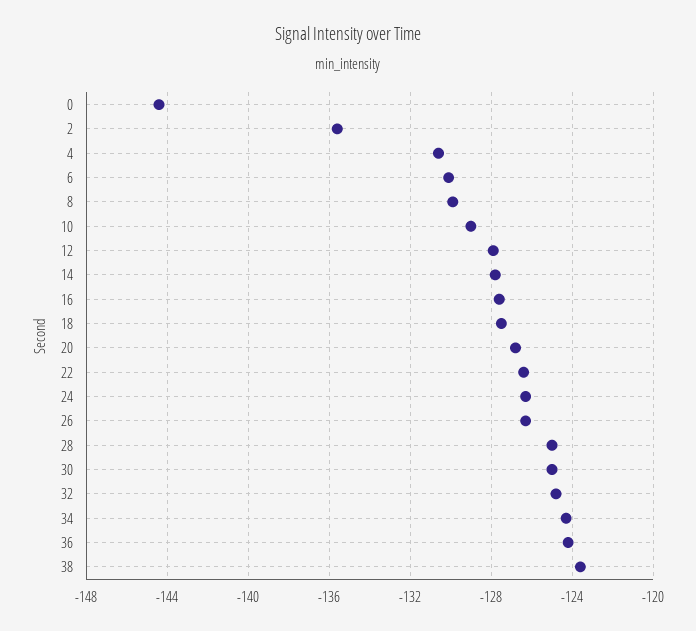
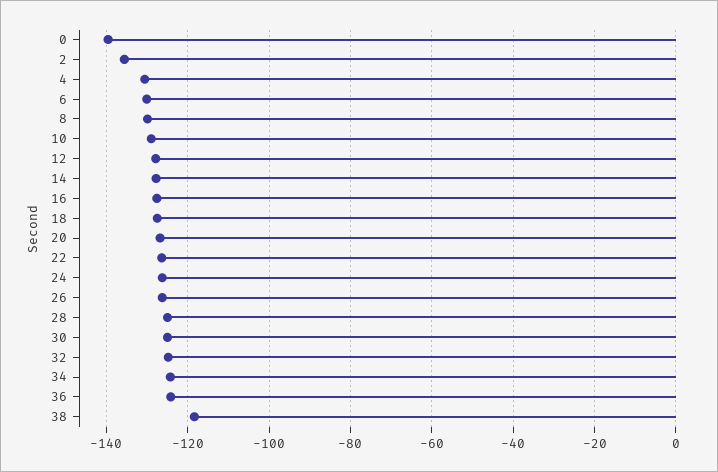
  {
-   "0": -144.5,
+   "0": -140,
    "2": -135.5,
    "4": -130.5,
    "6": -130,
    "8": -130,
    "10": -129,
    "12": -128,
    "14": -128,
    "16": -127.5,
    "18": -127.5,
    "20": -127,
    "22": -126.5,
    "24": -126.5,
    "26": -126.5,
    "28": -125,
    "30": -125,
    "32": -125,
    "34": -124.5,
    "36": -124,
-   "38": -123.5
+   "38": -118
  }

